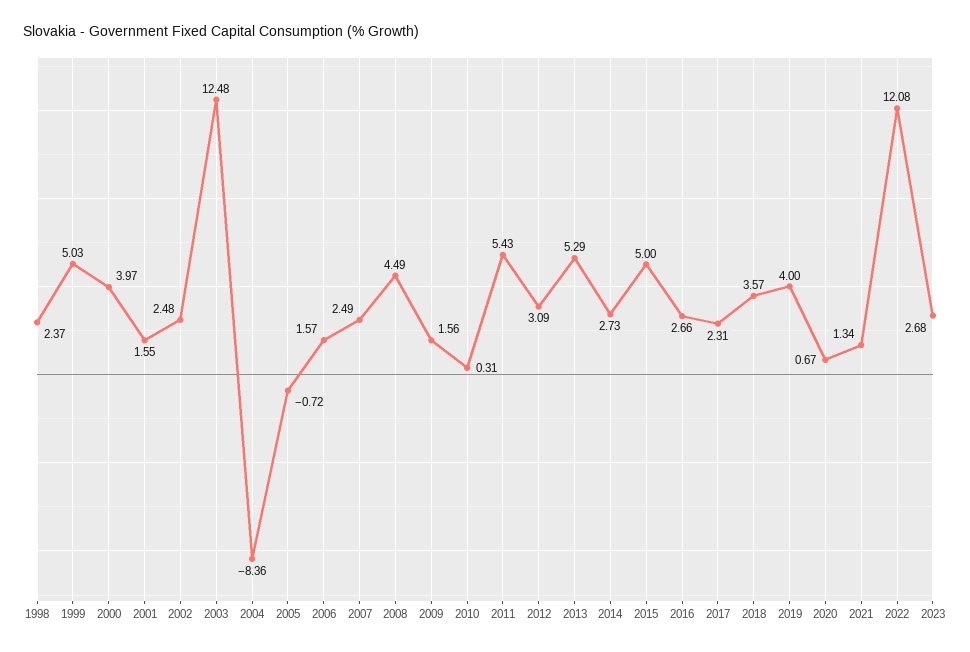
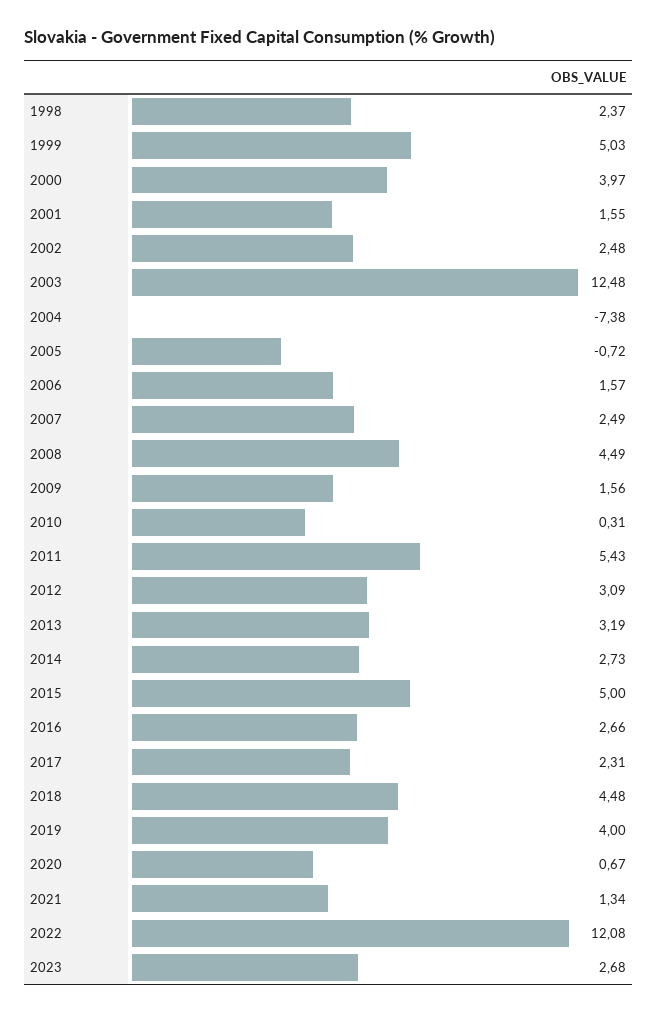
  {
    "1998": 2.37,
    "1999": 5.03,
    "2000": 3.97,
    "2001": 1.55,
    "2002": 2.48,
    "2003": 12.48,
-   "2004": -8.36,
+   "2004": -7.38,
    "2005": -0.72,
    "2006": 1.57,
    "2007": 2.49,
    "2008": 4.49,
    "2009": 1.56,
    "2010": 0.31,
    "2011": 5.43,
    "2012": 3.09,
-   "2013": 5.29,
+   "2013": 3.19,
    "2014": 2.73,
    "2015": 5,
    "2016": 2.66,
    "2017": 2.31,
-   "2018": 3.57,
+   "2018": 4.48,
    "2019": 4,
    "2020": 0.67,
    "2021": 1.34,
    "2022": 12.08,
    "2023": 2.68
  }

